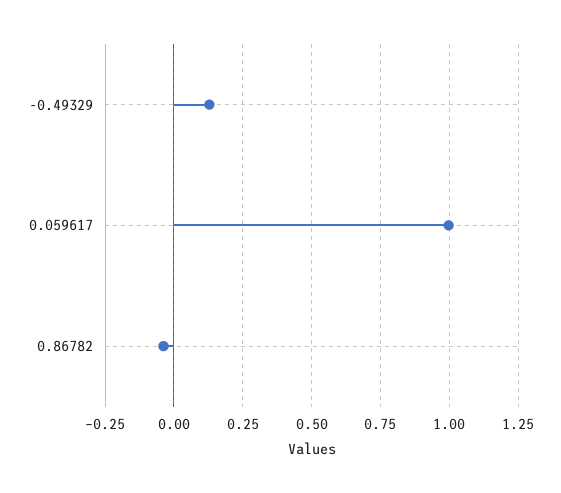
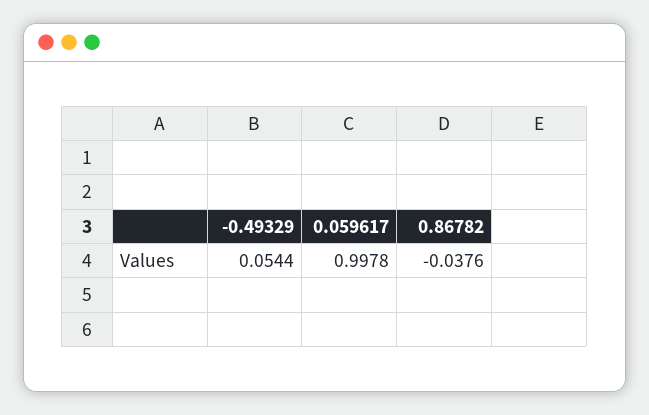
  {
-   "-0.49329": 0.125,
+   "-0.49329": 0.0544,
    "0.059617": 0.9978,
    "0.86782": -0.0376
  }

